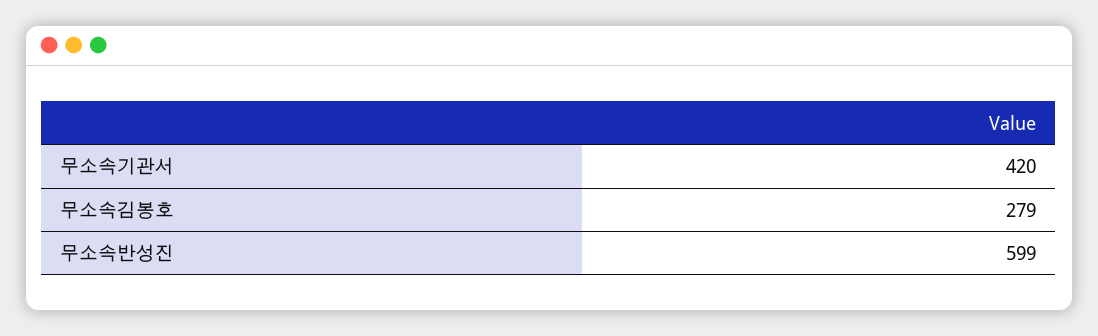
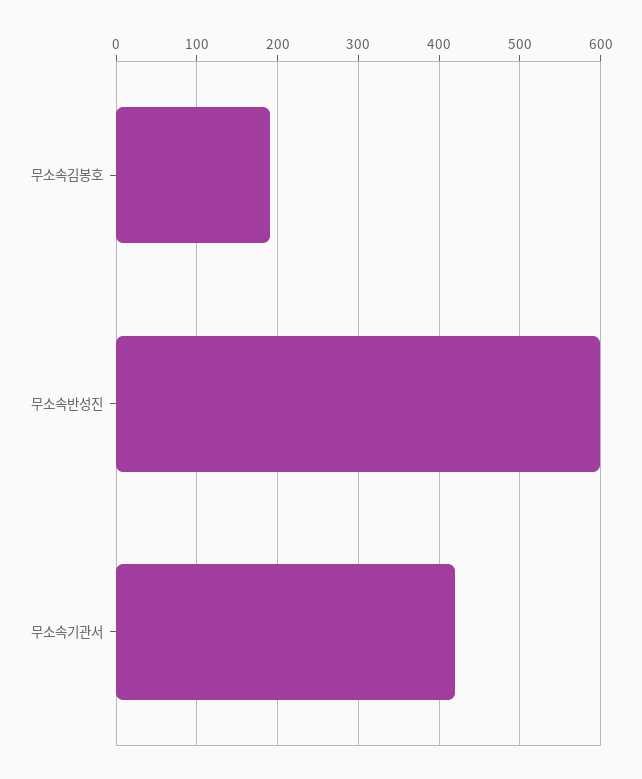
  {
    "무소속기관서": 420,
-   "무소속김봉호": 279,
+   "무소속김봉호": 190,
    "무소속반성진": 599
  }

